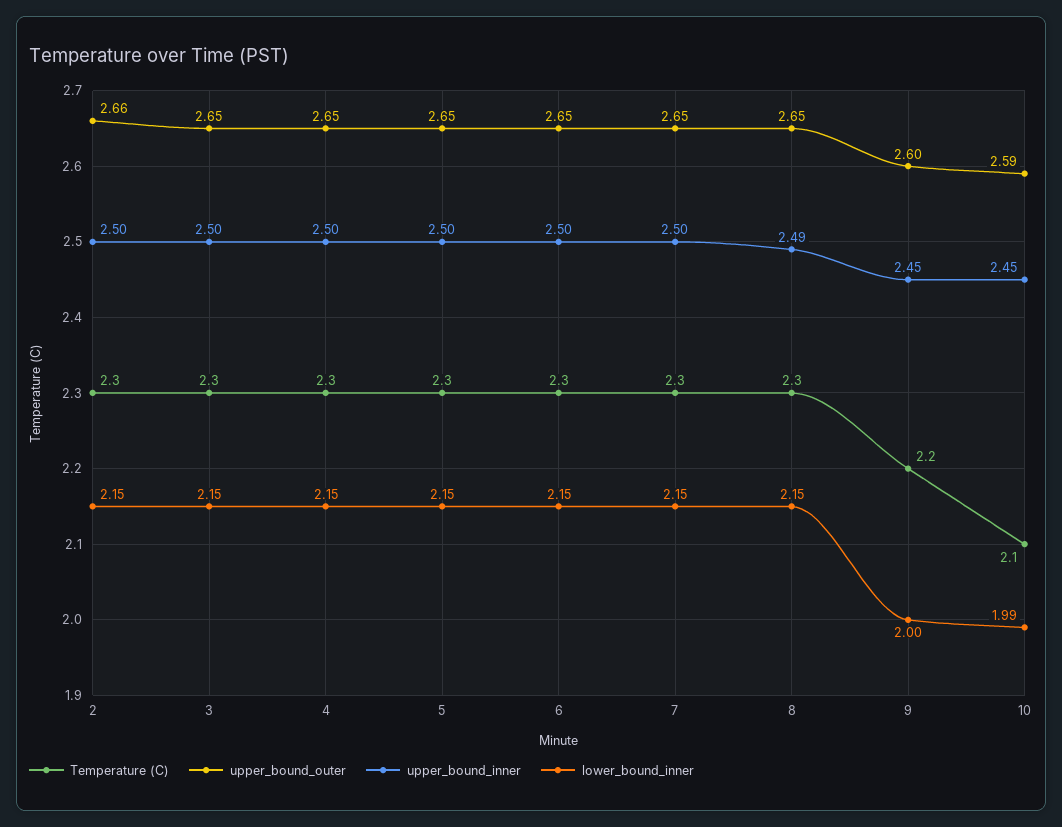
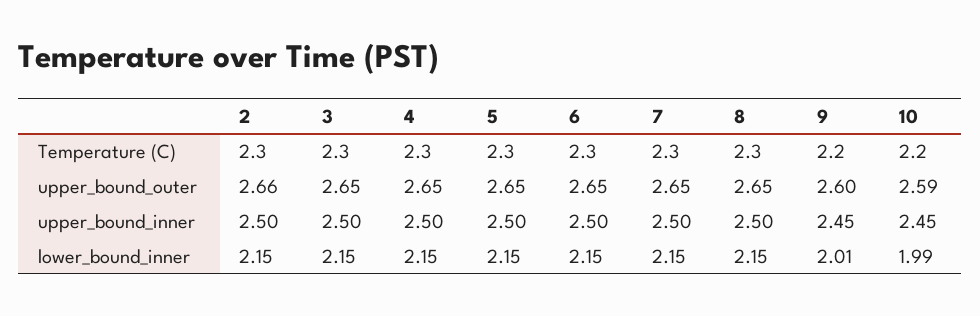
  {
    "Temperature (C)": {
      "2": 2.3,
      "3": 2.3,
      "4": 2.3,
      "5": 2.3,
      "6": 2.3,
      "7": 2.3,
      "8": 2.3,
      "9": 2.2,
-     "10": 2.1
+     "10": 2.2
    },
    "upper_bound_outer": {
      "2": 2.66,
      "3": 2.65,
      "4": 2.65,
      "5": 2.65,
      "6": 2.65,
      "7": 2.65,
      "8": 2.65,
      "9": 2.6,
      "10": 2.59
    },
    "upper_bound_inner": {
      "2": 2.5,
      "3": 2.5,
      "4": 2.5,
      "5": 2.5,
      "6": 2.5,
      "7": 2.5,
-     "8": 2.49,
+     "8": 2.5,
      "9": 2.45,
      "10": 2.45
    },
    "lower_bound_inner": {
      "2": 2.15,
      "3": 2.15,
      "4": 2.15,
      "5": 2.15,
      "6": 2.15,
      "7": 2.15,
      "8": 2.15,
-     "9": 2,
+     "9": 2.01,
      "10": 1.99
    }
  }

